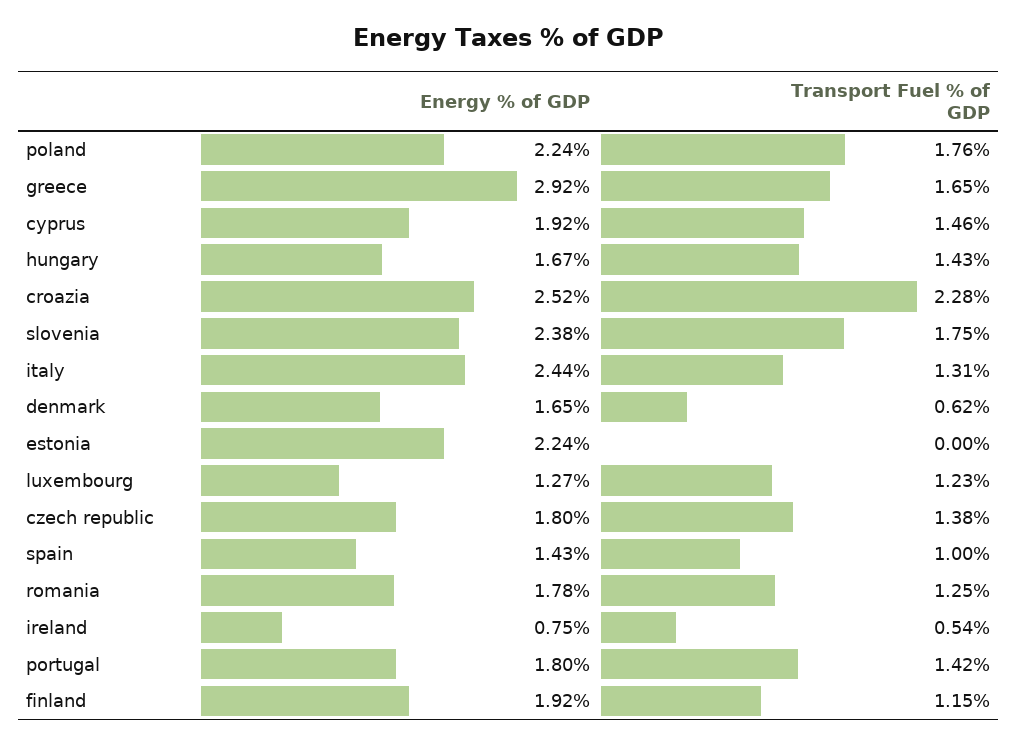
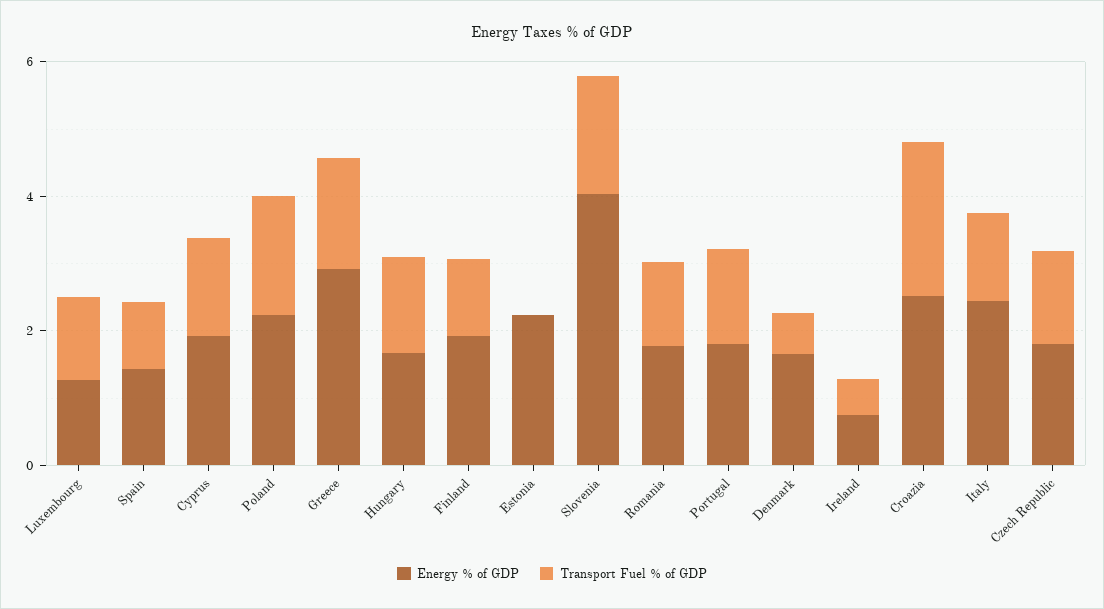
  {
    "Energy % of GDP": {
      "poland": 2.24,
      "greece": 2.92,
      "cyprus": 1.92,
      "hungary": 1.67,
      "croazia": 2.52,
-     "slovenia": 2.38,
+     "slovenia": 4,
      "italy": 2.44,
      "denmark": 1.65,
      "estonia": 2.24,
      "luxembourg": 1.27,
      "czech republic": 1.8,
      "spain": 1.43,
      "romania": 1.78,
      "ireland": 0.75,
      "portugal": 1.8,
      "finland": 1.92
    },
    "Transport Fuel % of GDP": {
      "poland": 1.76,
      "greece": 1.65,
      "cyprus": 1.46,
      "hungary": 1.43,
      "croazia": 2.28,
      "slovenia": 1.75,
      "italy": 1.31,
      "denmark": 0.62,
      "estonia": 0,
      "luxembourg": 1.23,
      "czech republic": 1.38,
      "spain": 1,
      "romania": 1.25,
      "ireland": 0.54,
      "portugal": 1.42,
      "finland": 1.15
    }
  }

